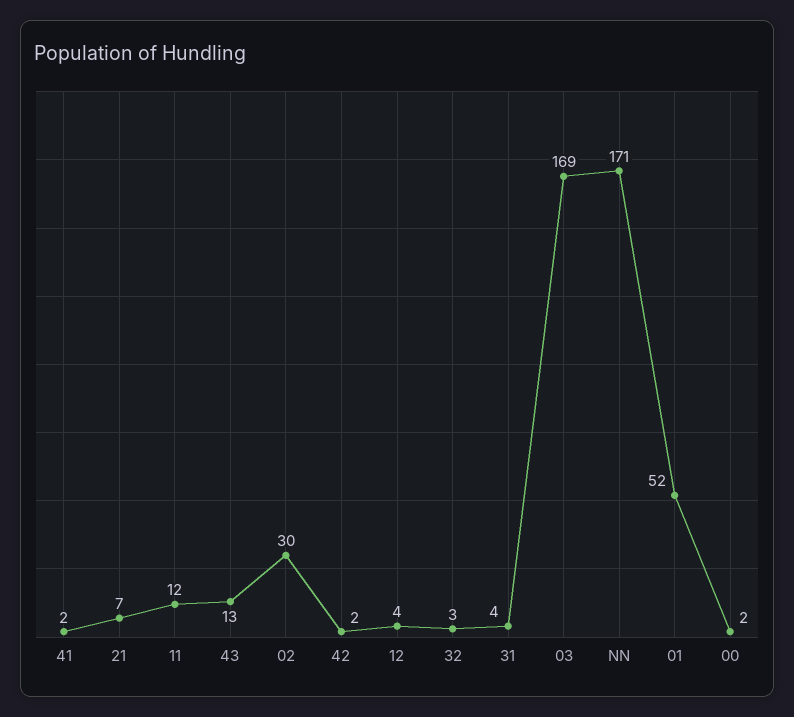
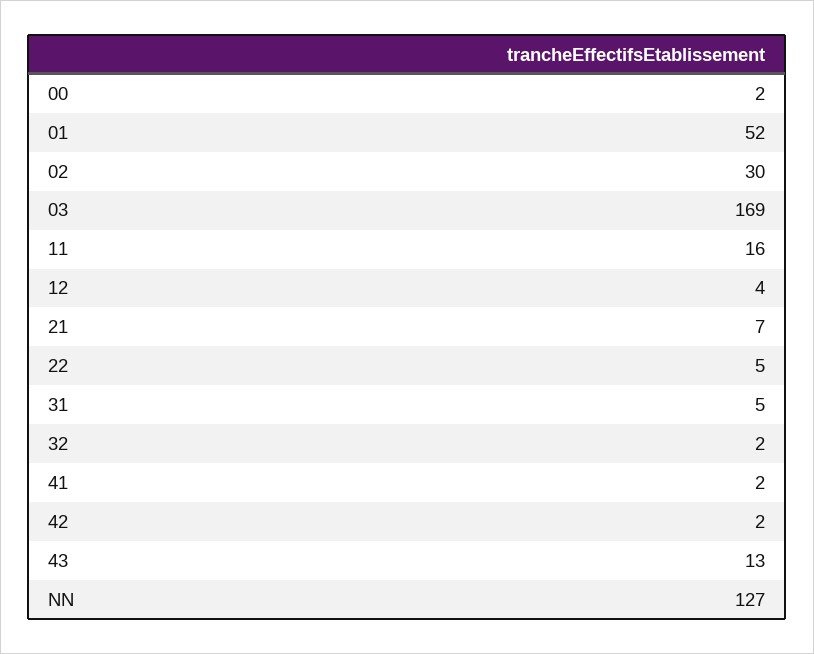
  {
    "41": 2,
    "21": 7,
-   "11": 12,
+   "11": 16,
    "43": 13,
    "02": 30,
    "42": 2,
    "12": 4,
-   "32": 3,
+   "32": 2,
-   "31": 4,
+   "31": 5,
    "03": 169,
-   "NN": 171,
+   "NN": 127,
    "01": 52,
-   "00": 2
+   "00": 2,
+   "22": 5
  }

